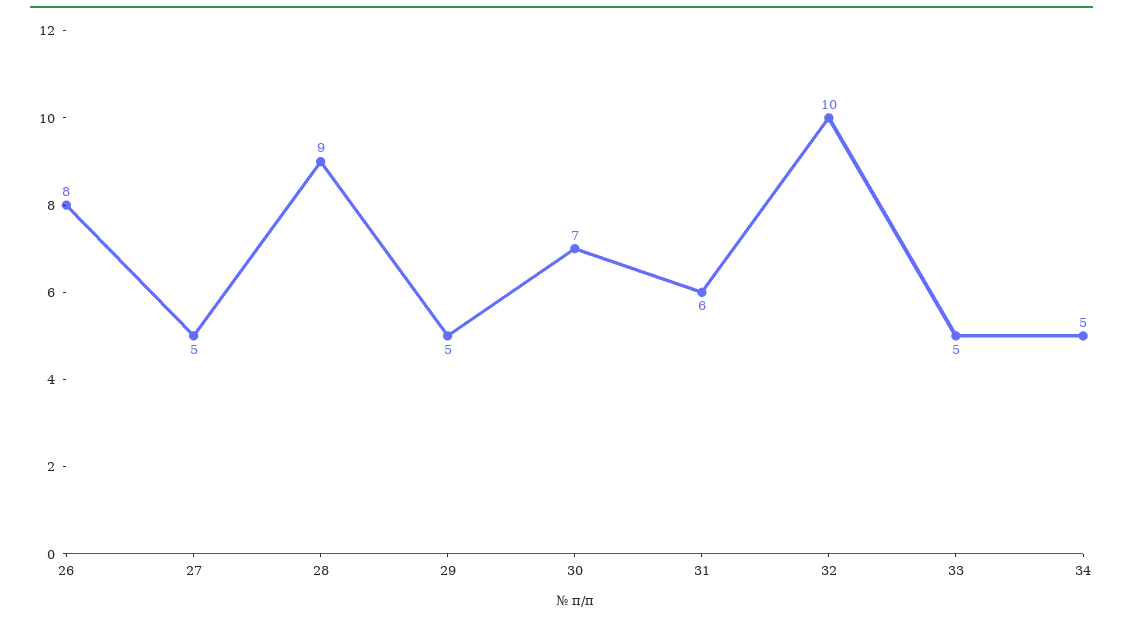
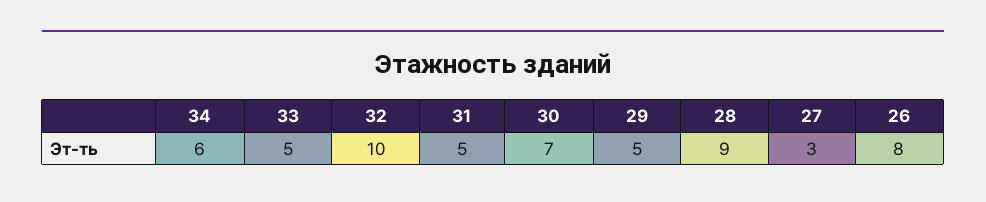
  {
    "26": 8,
-   "27": 5,
+   "27": 3,
    "28": 9,
    "29": 5,
    "30": 7,
-   "31": 6,
+   "31": 5,
    "32": 10,
    "33": 5,
-   "34": 5
+   "34": 6
  }

